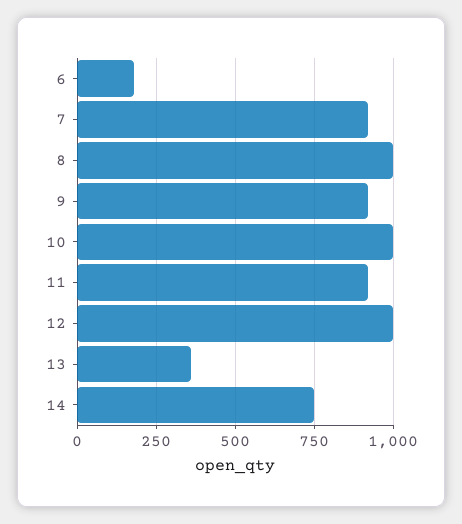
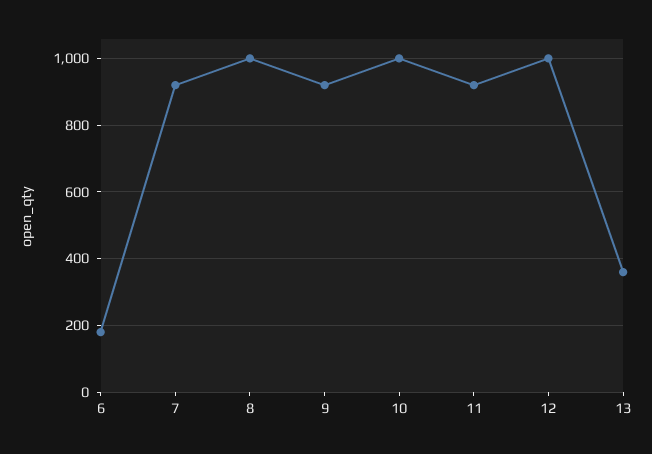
  {
    "6": 180,
    "7": 920,
    "8": 1000,
    "9": 920,
    "10": 1000,
    "11": 920,
    "12": 1000,
-   "13": 360,
+   "13": 360
-   "14": 750
  }

